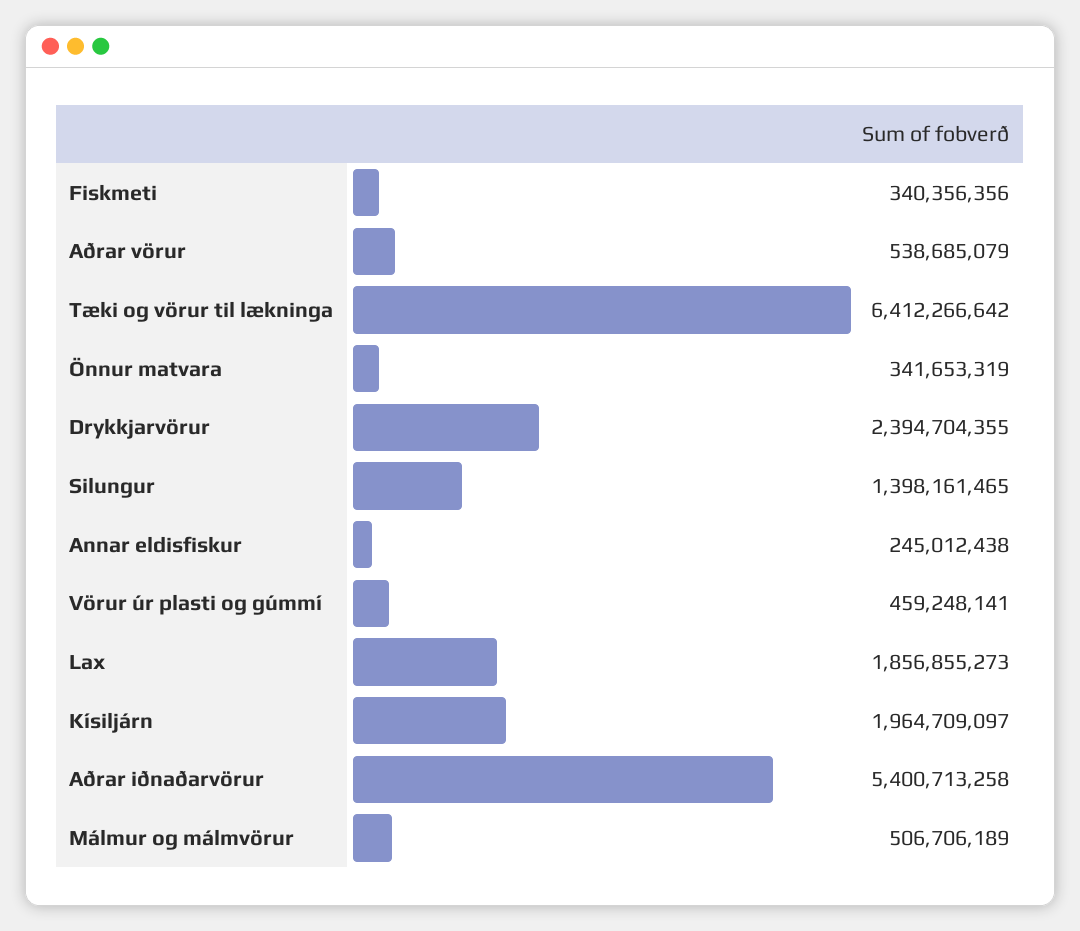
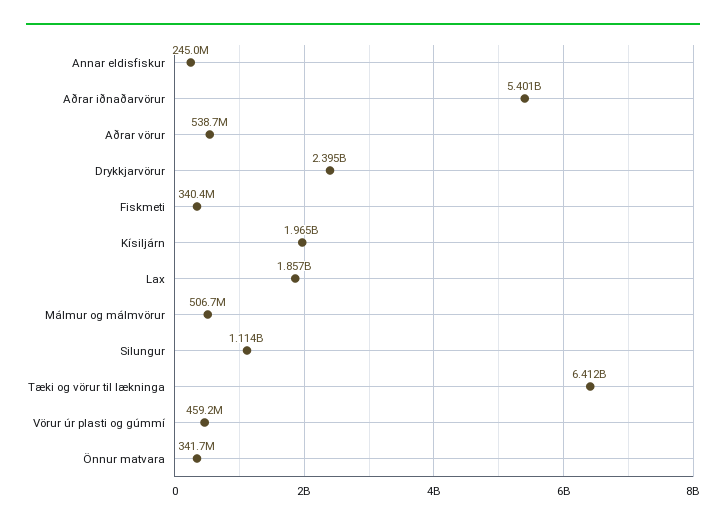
  {
    "Fiskmeti": 340356356,
    "Aðrar vörur": 538685079,
    "Tæki og vörur til lækninga": 6412266642,
    "Önnur matvara": 341653319,
    "Drykkjarvörur": 2394704355,
-   "Silungur": 1398161465,
+   "Silungur": 1114000000,
    "Annar eldisfiskur": 245012438,
    "Vörur úr plasti og gúmmí": 459248141,
    "Lax": 1856855273,
    "Kísiljárn": 1964709097,
    "Aðrar iðnaðarvörur": 5400713258,
    "Málmur og málmvörur": 506706189
  }

